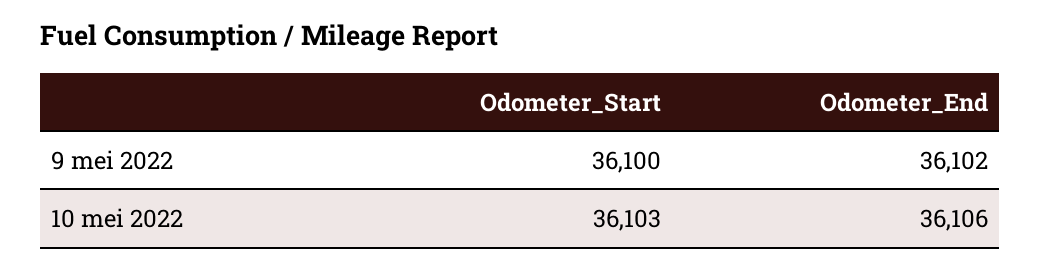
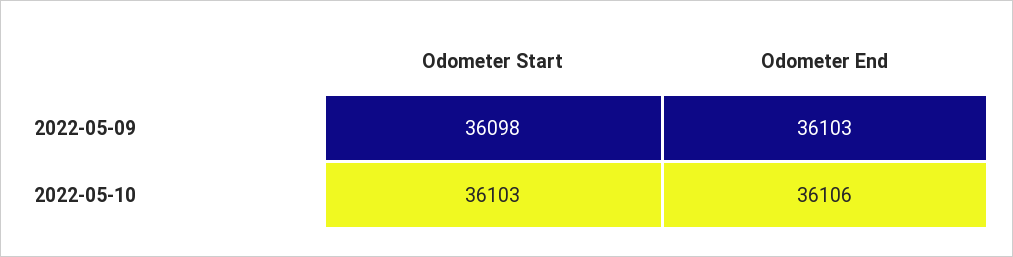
  {
    "Odometer_Start": {
-     "9 mei 2022": 36100,
+     "9 mei 2022": 36098,
      "10 mei 2022": 36103
    },
    "Odometer_End": {
-     "9 mei 2022": 36102,
+     "9 mei 2022": 36103,
      "10 mei 2022": 36106
    }
  }

